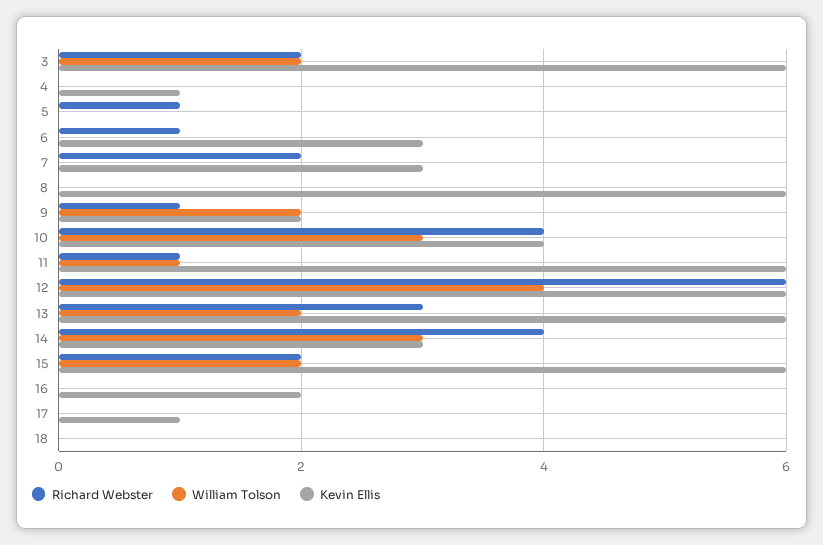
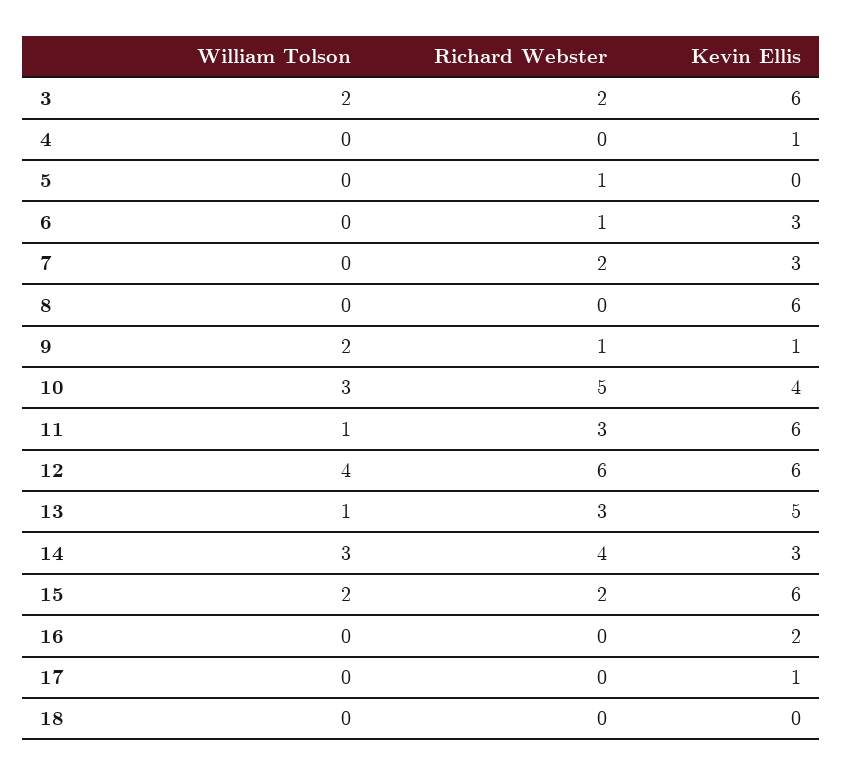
  {
    "Richard Webster": {
      "3": 2,
      "4": 0,
      "5": 1,
      "6": 1,
      "7": 2,
      "8": 0,
      "9": 1,
-     "10": 4,
+     "10": 5,
-     "11": 1,
+     "11": 3,
      "12": 6,
      "13": 3,
      "14": 4,
      "15": 2,
      "16": 0,
      "17": 0,
      "18": 0
    },
    "William Tolson": {
      "3": 2,
      "4": 0,
      "5": 0,
      "6": 0,
      "7": 0,
      "8": 0,
      "9": 2,
      "10": 3,
      "11": 1,
      "12": 4,
-     "13": 2,
+     "13": 1,
      "14": 3,
      "15": 2,
      "16": 0,
      "17": 0,
      "18": 0
    },
    "Kevin Ellis": {
      "3": 6,
      "4": 1,
      "5": 0,
      "6": 3,
      "7": 3,
      "8": 6,
-     "9": 2,
+     "9": 1,
      "10": 4,
      "11": 6,
      "12": 6,
-     "13": 6,
+     "13": 5,
      "14": 3,
      "15": 6,
      "16": 2,
      "17": 1,
      "18": 0
    }
  }

